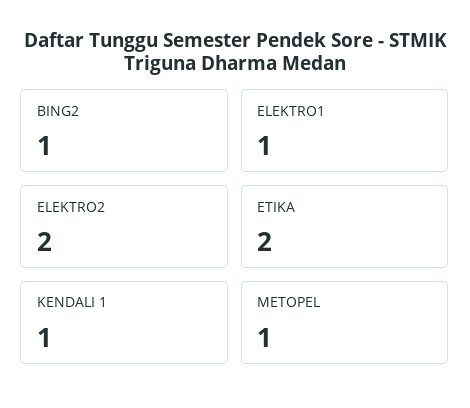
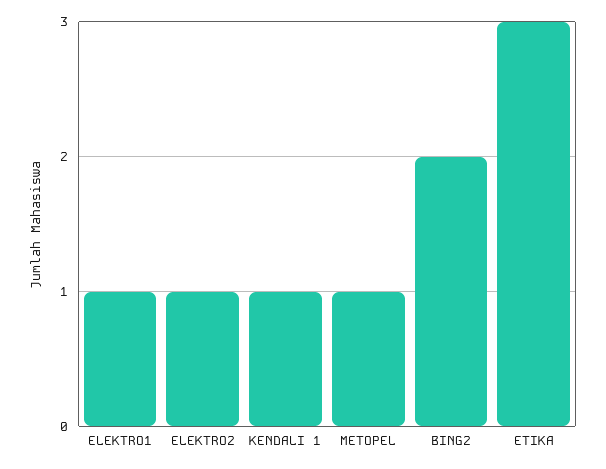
  {
-   "BING2": 1,
+   "BING2": 2,
    "ELEKTRO1": 1,
-   "ELEKTRO2": 2,
+   "ELEKTRO2": 1,
-   "ETIKA": 2,
+   "ETIKA": 3,
    "KENDALI 1": 1,
    "METOPEL": 1
  }

